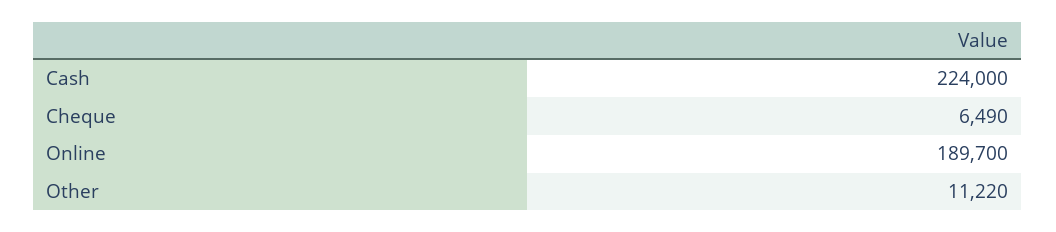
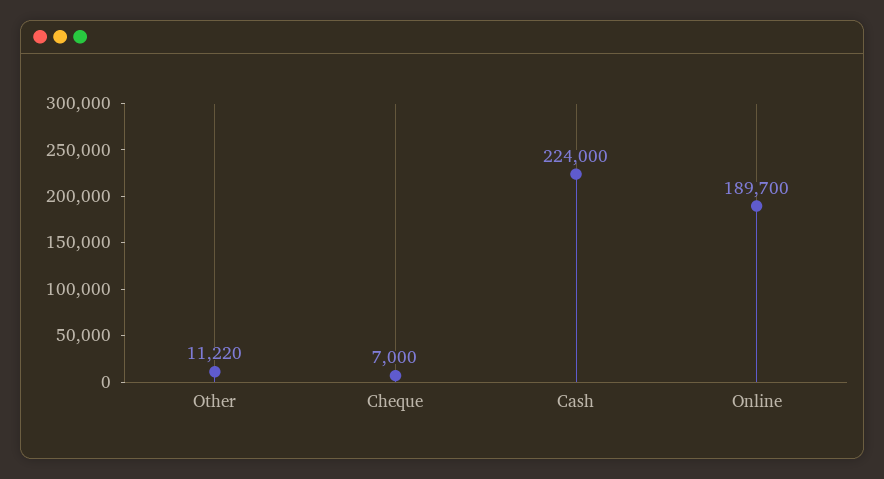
  {
    "Cash": 224000,
-   "Cheque": 6490,
+   "Cheque": 7000,
    "Online": 189700,
    "Other": 11220
  }

